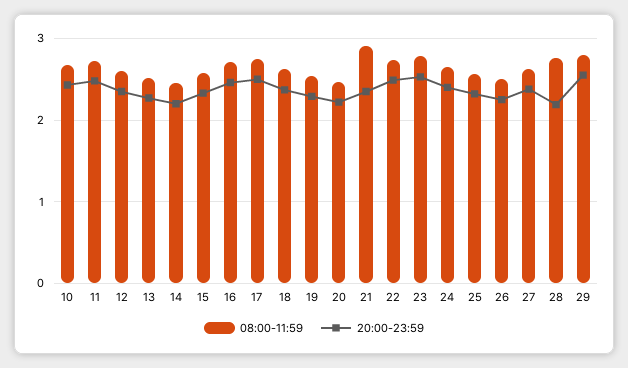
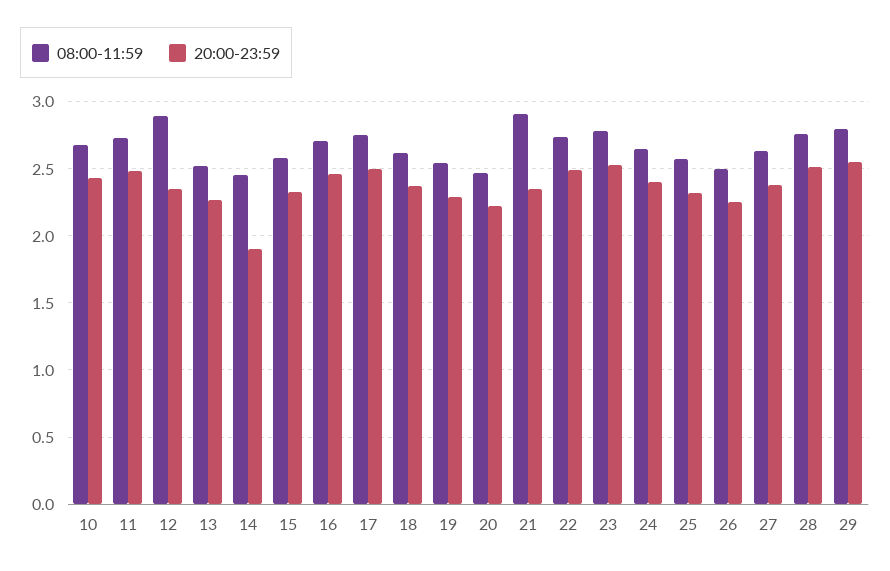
  {
    "08:00-11:59": {
      "10": 2.7,
      "11": 2.75,
-     "12": 2.6,
+     "12": 2.9,
      "13": 2.5,
      "14": 2.45,
      "15": 2.6,
      "16": 2.7,
      "17": 2.75,
      "18": 2.6,
      "19": 2.55,
      "20": 2.45,
      "21": 2.9,
      "22": 2.75,
      "23": 2.8,
      "24": 2.65,
      "25": 2.55,
      "26": 2.5,
      "27": 2.65,
      "28": 2.75,
      "29": 2.8
    },
    "20:00-23:59": {
      "10": 2.45,
      "11": 2.5,
      "12": 2.35,
      "13": 2.25,
-     "14": 2.2,
+     "14": 1.9,
      "15": 2.35,
      "16": 2.45,
      "17": 2.5,
      "18": 2.35,
      "19": 2.3,
      "20": 2.2,
      "21": 2.35,
      "22": 2.5,
      "23": 2.55,
      "24": 2.4,
      "25": 2.3,
      "26": 2.25,
      "27": 2.4,
-     "28": 2.2,
+     "28": 2.5,
      "29": 2.55
    }
  }

